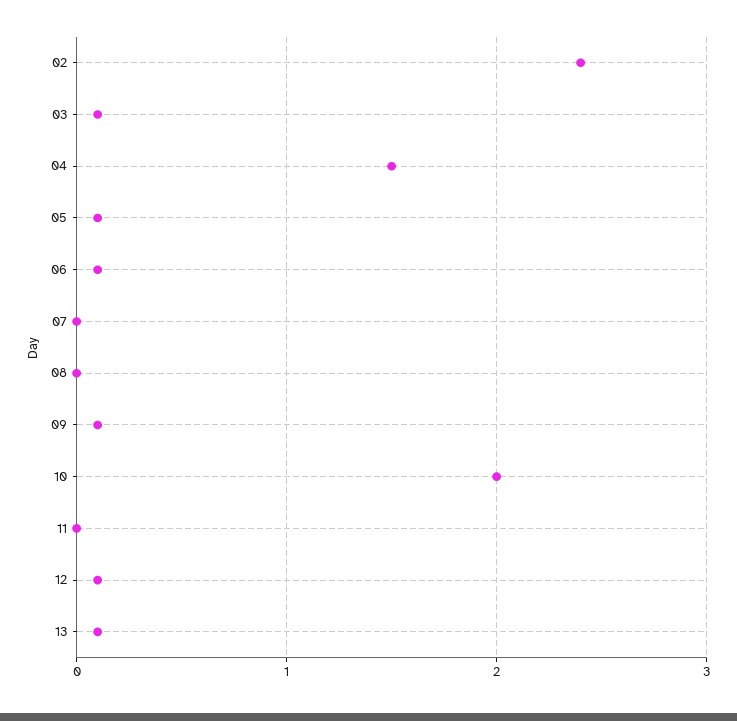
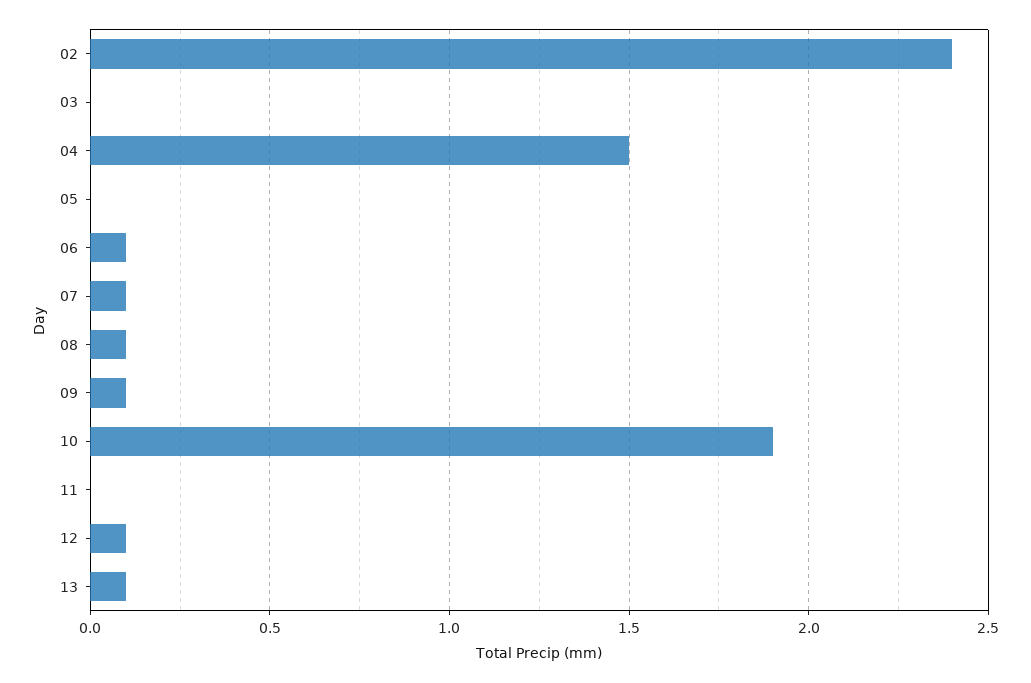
  {
    "02": 2.4,
-   "03": 0.1,
+   "03": 0,
    "04": 1.5,
-   "05": 0.1,
+   "05": 0,
    "06": 0.1,
-   "07": 0,
+   "07": 0.1,
-   "08": 0,
+   "08": 0.1,
    "09": 0.1,
-   "10": 2,
+   "10": 1.9,
    "11": 0,
    "12": 0.1,
    "13": 0.1
  }

